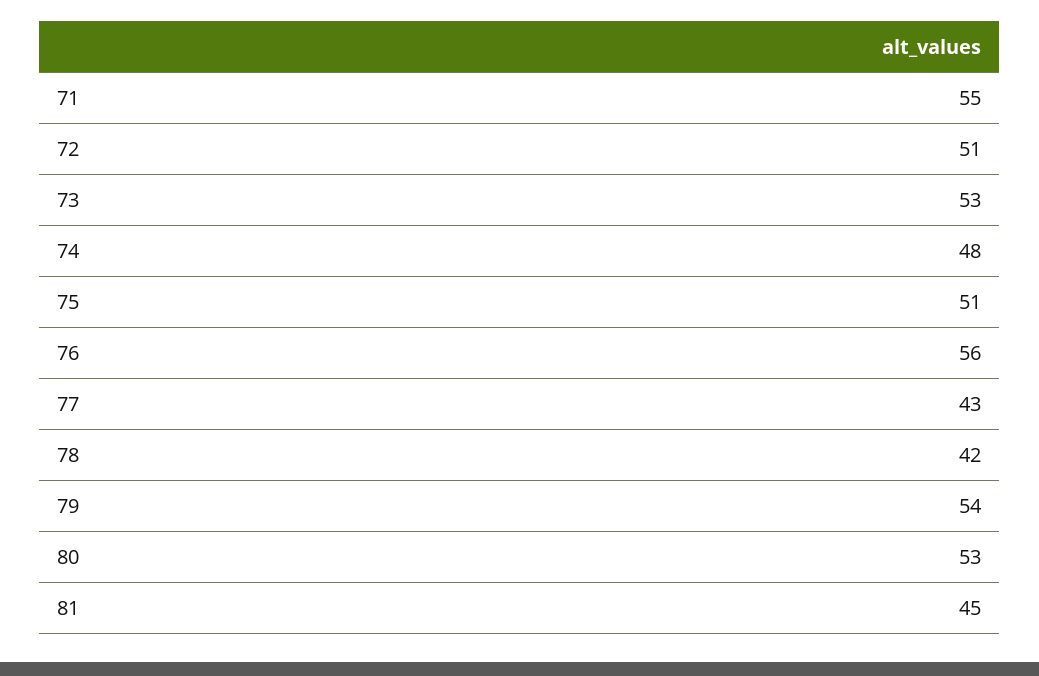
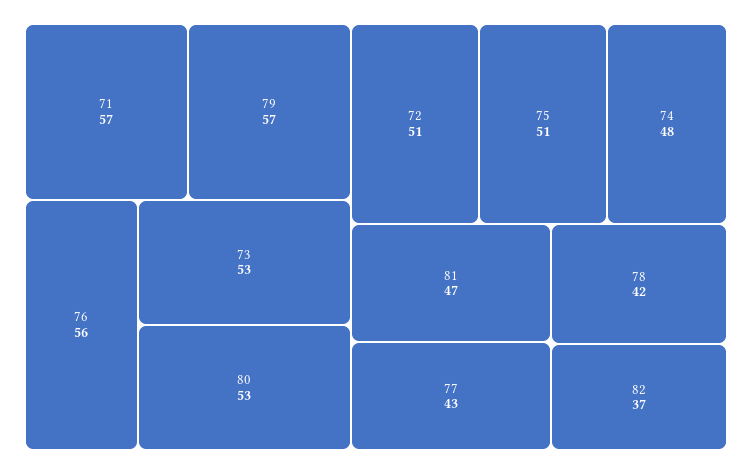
  {
-   "71": 55,
+   "71": 57,
    "72": 51,
    "73": 53,
    "74": 48,
    "75": 51,
    "76": 56,
    "77": 43,
    "78": 42,
-   "79": 54,
+   "79": 57,
    "80": 53,
-   "81": 45
+   "81": 47,
+   "82": 37
  }

